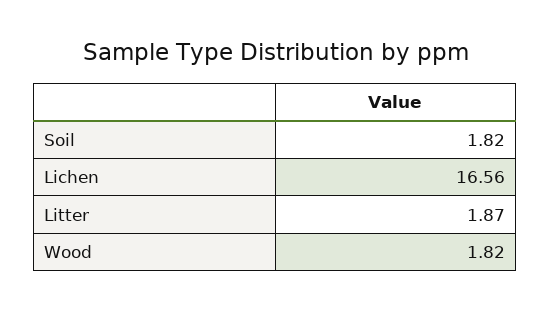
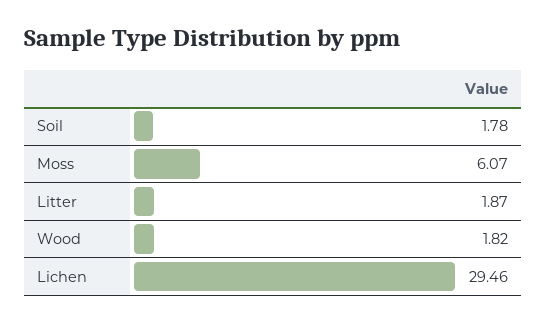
  {
-   "Soil": 1.82,
+   "Soil": 1.78,
-   "Lichen": 16.56,
+   "Lichen": 29.46,
    "Litter": 1.87,
-   "Wood": 1.82
+   "Wood": 1.82,
+   "Moss": 6.07
  }

